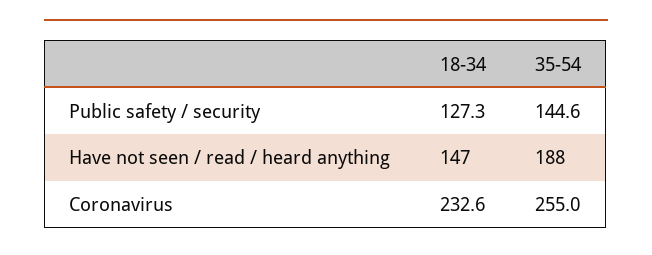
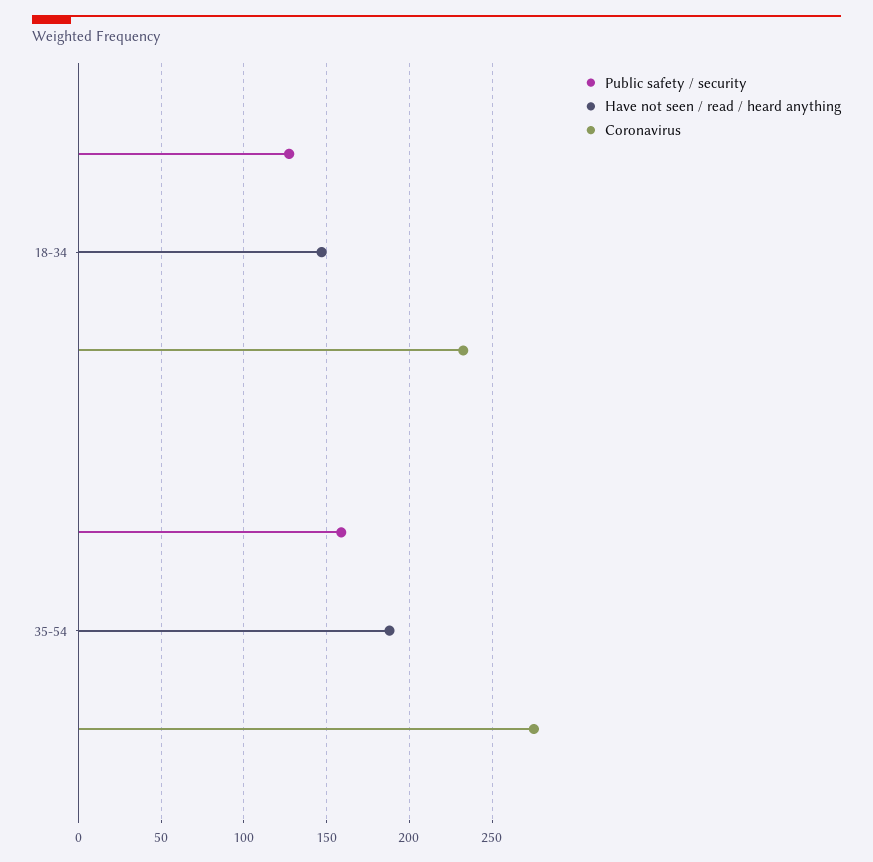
  {
    "Public safety / security": {
      "18-34": 127.3,
-     "35-54": 144.6
+     "35-54": 160
    },
    "Have not seen / read / heard anything": {
      "18-34": 147,
      "35-54": 188
    },
    "Coronavirus": {
      "18-34": 232.6,
-     "35-54": 255
+     "35-54": 275
    }
  }

